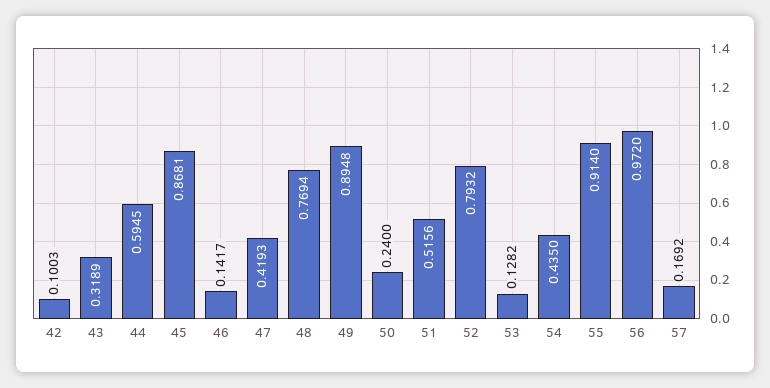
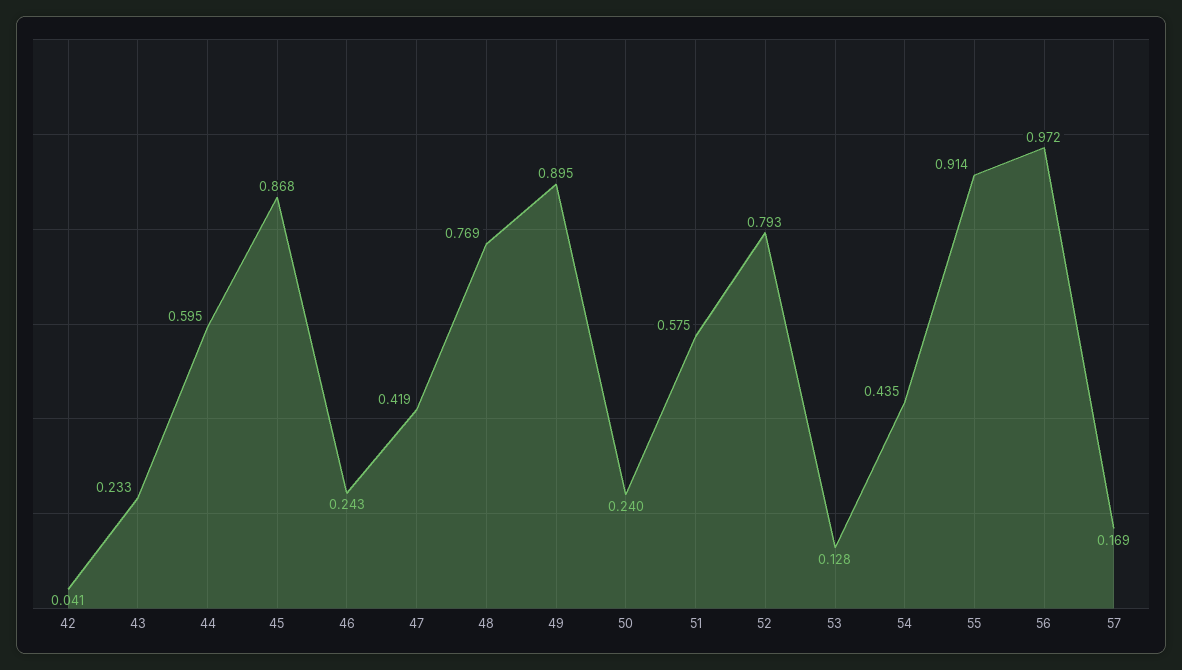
  {
-   "42": 0.1003,
+   "42": 0.041,
-   "43": 0.3189,
+   "43": 0.233,
    "44": 0.5945,
    "45": 0.8681,
-   "46": 0.1417,
+   "46": 0.243,
    "47": 0.4193,
    "48": 0.7694,
    "49": 0.8948,
    "50": 0.24,
-   "51": 0.5156,
+   "51": 0.575,
    "52": 0.7932,
    "53": 0.1282,
    "54": 0.435,
    "55": 0.914,
    "56": 0.972,
    "57": 0.1692
  }

